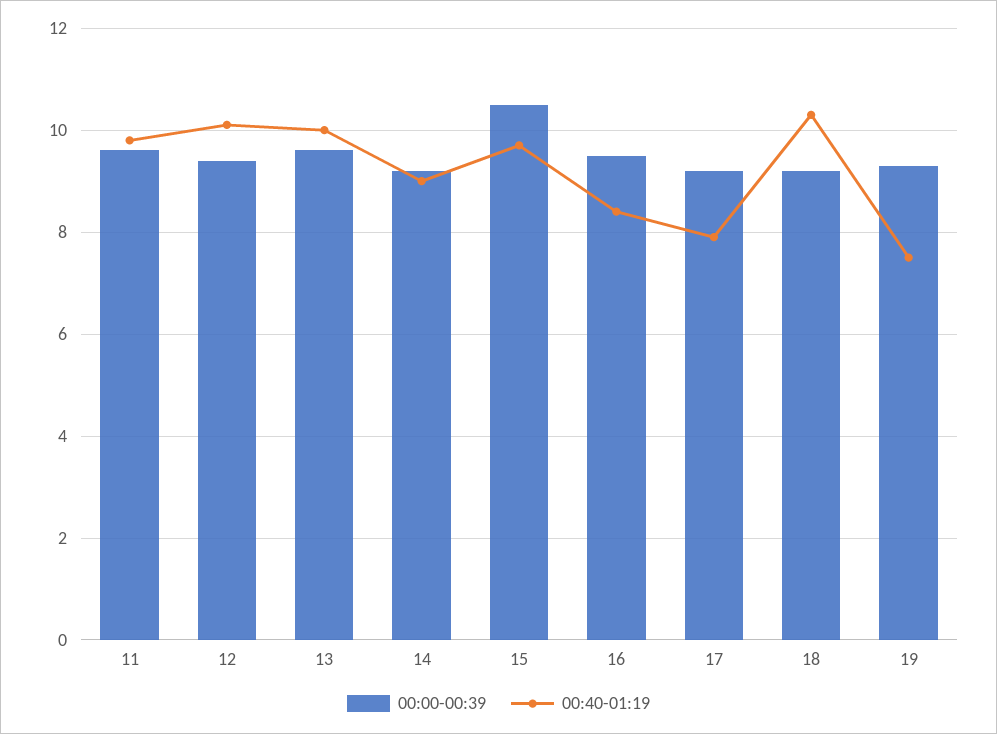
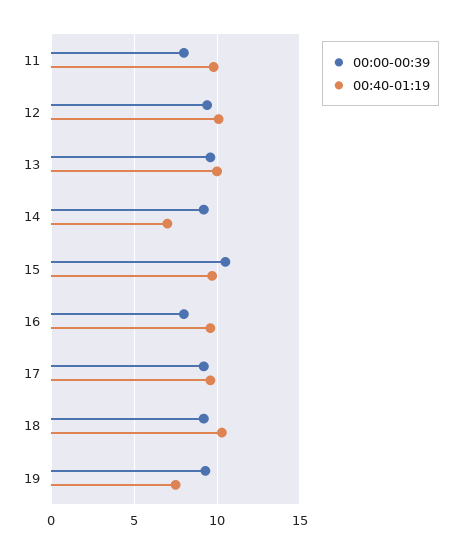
  {
    "00:00-00:39": {
-     "11": 9.5,
+     "11": 8,
      "12": 9.5,
      "13": 9.5,
      "14": 9,
      "15": 10.5,
-     "16": 9.5,
+     "16": 8,
      "17": 9,
      "18": 9,
      "19": 9.5
    },
    "00:40-01:19": {
      "11": 10,
      "12": 10,
      "13": 10,
-     "14": 9,
+     "14": 7,
      "15": 9.5,
-     "16": 8.5,
+     "16": 9.5,
-     "17": 8,
+     "17": 9.5,
      "18": 10.5,
      "19": 7.5
    }
  }

